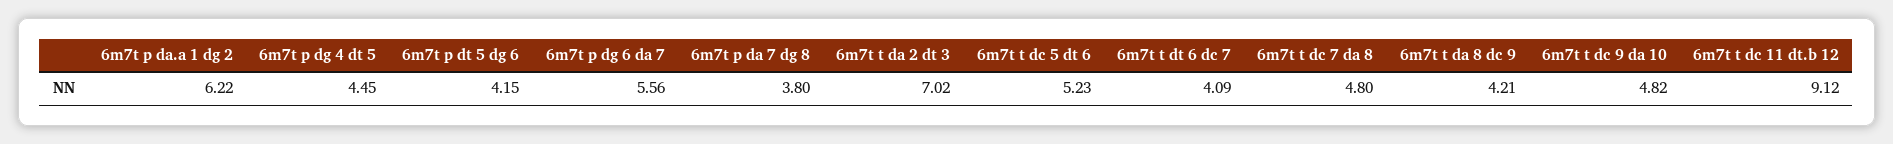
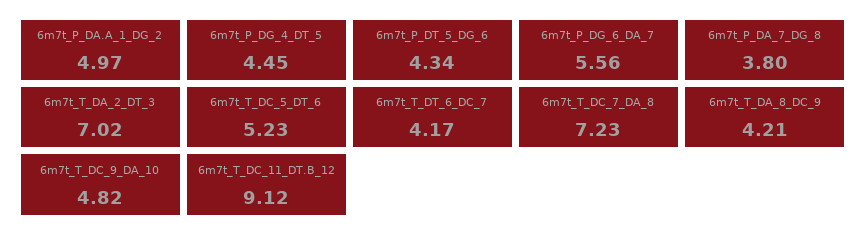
  {
-   "6m7t p da.a 1 dg 2": 6.22,
+   "6m7t p da.a 1 dg 2": 4.97,
    "6m7t p dg 4 dt 5": 4.45,
-   "6m7t p dt 5 dg 6": 4.15,
+   "6m7t p dt 5 dg 6": 4.34,
    "6m7t p dg 6 da 7": 5.56,
    "6m7t p da 7 dg 8": 3.8,
    "6m7t t da 2 dt 3": 7.02,
    "6m7t t dc 5 dt 6": 5.23,
-   "6m7t t dt 6 dc 7": 4.09,
+   "6m7t t dt 6 dc 7": 4.17,
-   "6m7t t dc 7 da 8": 4.8,
+   "6m7t t dc 7 da 8": 7.23,
    "6m7t t da 8 dc 9": 4.21,
    "6m7t t dc 9 da 10": 4.82,
    "6m7t t dc 11 dt.b 12": 9.12
  }

